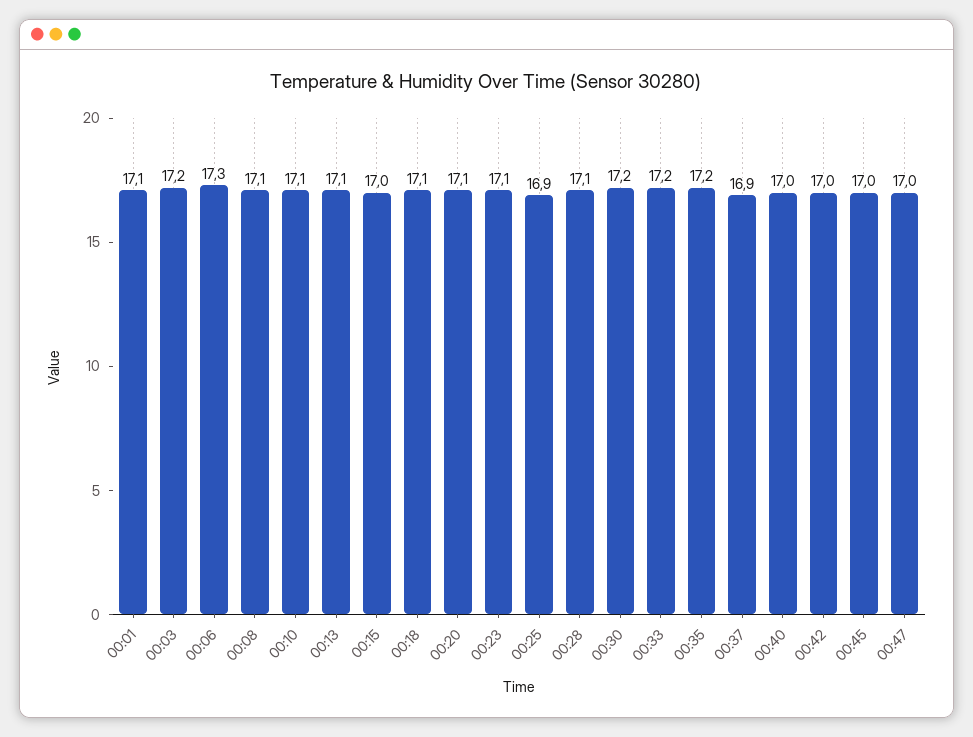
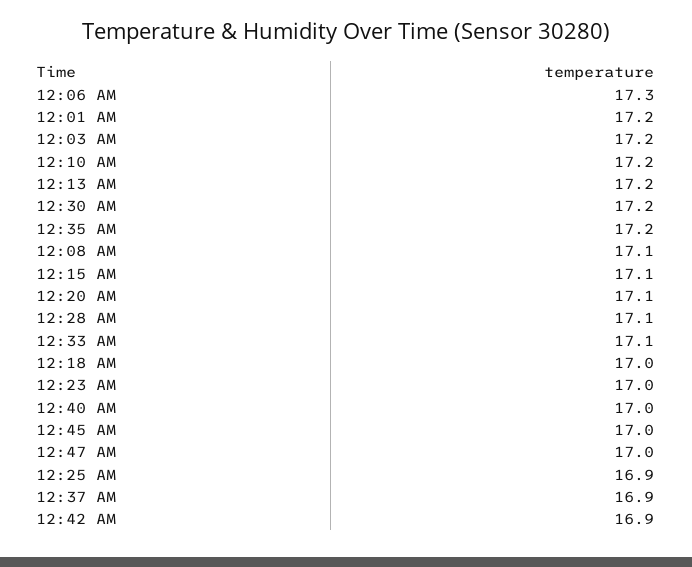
  {
-   "00:01": 17.1,
+   "00:01": 17.2,
    "00:03": 17.2,
    "00:06": 17.3,
    "00:08": 17.1,
-   "00:10": 17.1,
+   "00:10": 17.2,
-   "00:13": 17.1,
+   "00:13": 17.2,
-   "00:15": 17,
+   "00:15": 17.1,
-   "00:18": 17.1,
+   "00:18": 17,
    "00:20": 17.1,
-   "00:23": 17.1,
+   "00:23": 17,
    "00:25": 16.9,
    "00:28": 17.1,
    "00:30": 17.2,
-   "00:33": 17.2,
+   "00:33": 17.1,
    "00:35": 17.2,
    "00:37": 16.9,
    "00:40": 17,
-   "00:42": 17,
+   "00:42": 16.9,
    "00:45": 17,
    "00:47": 17
  }

